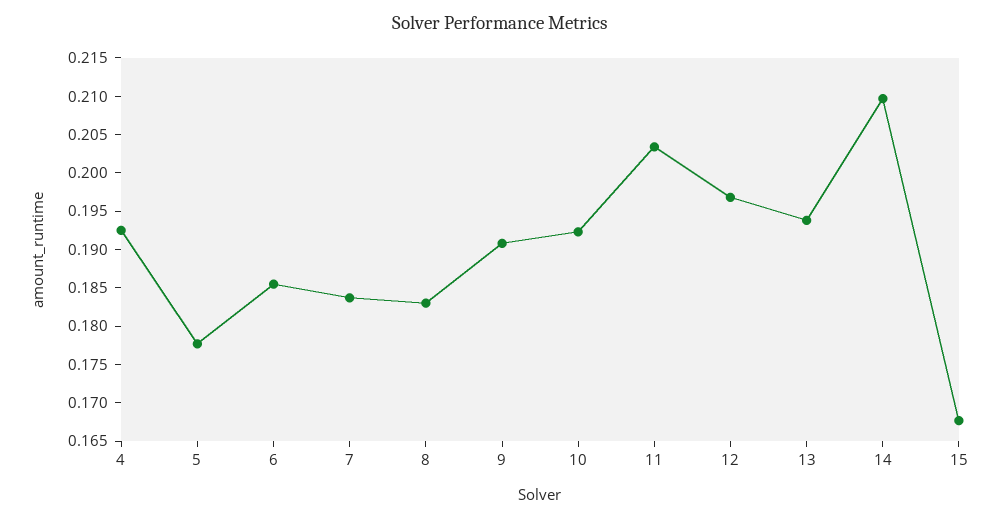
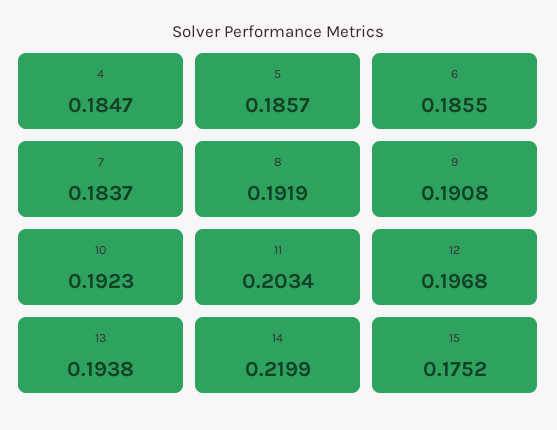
  {
-   "4": 0.1925,
+   "4": 0.1847,
-   "5": 0.1775,
+   "5": 0.1857,
    "6": 0.1855,
    "7": 0.1837,
-   "8": 0.1825,
+   "8": 0.1919,
    "9": 0.1908,
    "10": 0.1923,
    "11": 0.2034,
    "12": 0.1968,
    "13": 0.1938,
-   "14": 0.21,
+   "14": 0.2199,
-   "15": 0.1675
+   "15": 0.1752
  }

